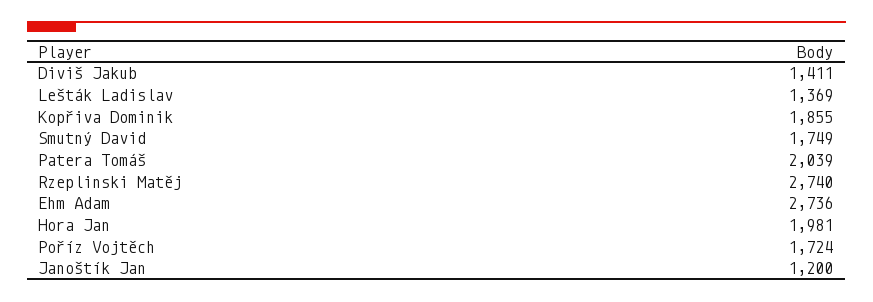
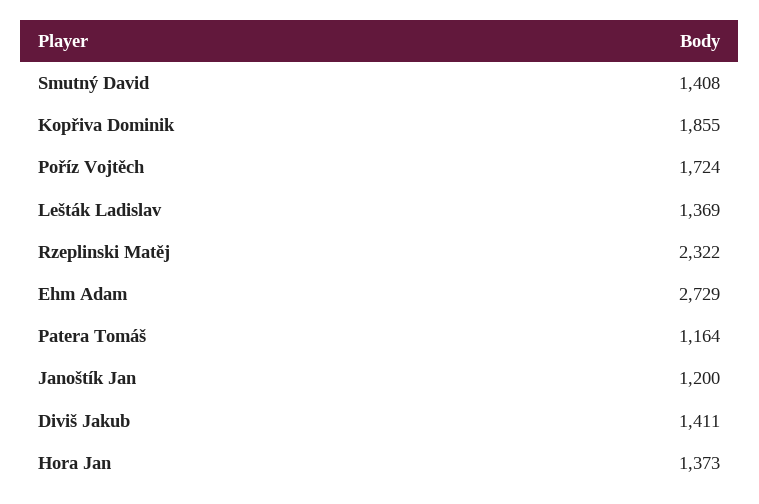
  {
    "Diviš Jakub": 1411,
    "Lešták Ladislav": 1369,
    "Kopřiva Dominik": 1855,
-   "Smutný David": 1749,
+   "Smutný David": 1408,
-   "Patera Tomáš": 2039,
+   "Patera Tomáš": 1164,
-   "Rzeplinski Matěj": 2740,
+   "Rzeplinski Matěj": 2322,
-   "Ehm Adam": 2736,
+   "Ehm Adam": 2729,
-   "Hora Jan": 1981,
+   "Hora Jan": 1373,
    "Poříz Vojtěch": 1724,
    "Janoštík Jan": 1200
  }

